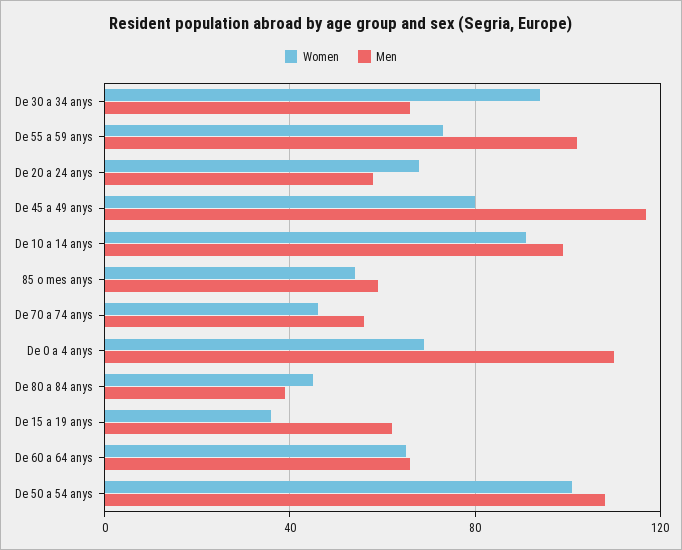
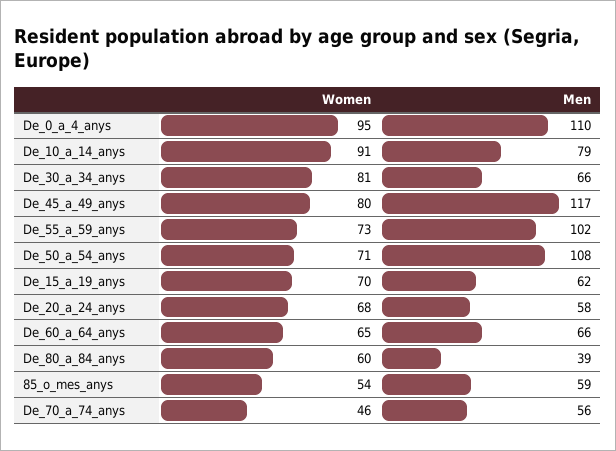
  {
    "Women": {
-     "De 30 a 34 anys": 95,
+     "De 30 a 34 anys": 81,
      "De 55 a 59 anys": 73,
      "De 20 a 24 anys": 68,
      "De 45 a 49 anys": 80,
      "De 10 a 14 anys": 91,
      "85 o mes anys": 54,
      "De 70 a 74 anys": 46,
-     "De 0 a 4 anys": 70,
+     "De 0 a 4 anys": 95,
-     "De 80 a 84 anys": 45,
+     "De 80 a 84 anys": 60,
-     "De 15 a 19 anys": 35,
+     "De 15 a 19 anys": 70,
      "De 60 a 64 anys": 65,
-     "De 50 a 54 anys": 100
+     "De 50 a 54 anys": 71
    },
    "Men": {
      "De 30 a 34 anys": 66,
      "De 55 a 59 anys": 102,
      "De 20 a 24 anys": 58,
      "De 45 a 49 anys": 117,
-     "De 10 a 14 anys": 100,
+     "De 10 a 14 anys": 79,
      "85 o mes anys": 59,
      "De 70 a 74 anys": 56,
      "De 0 a 4 anys": 110,
      "De 80 a 84 anys": 39,
      "De 15 a 19 anys": 62,
      "De 60 a 64 anys": 66,
      "De 50 a 54 anys": 108
    }
  }

